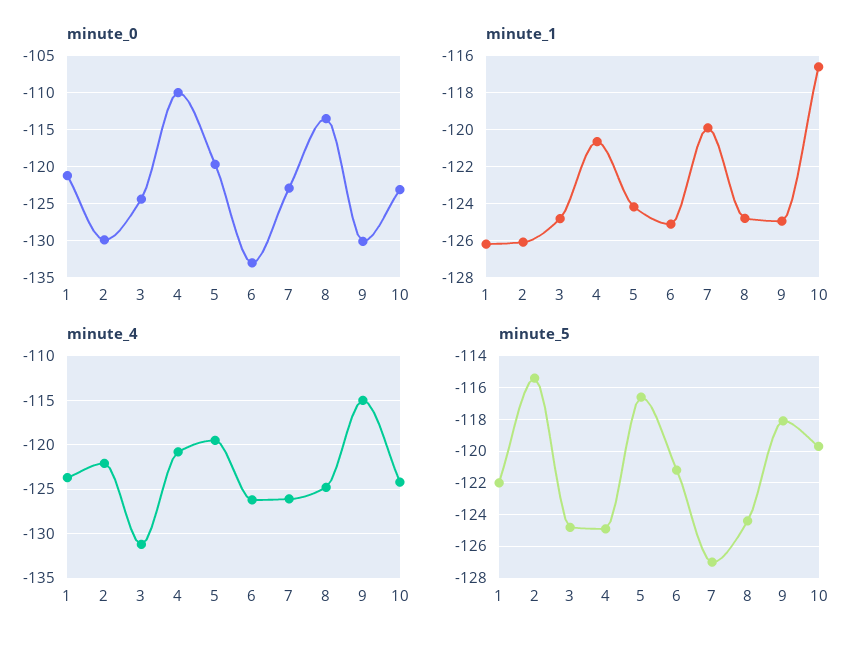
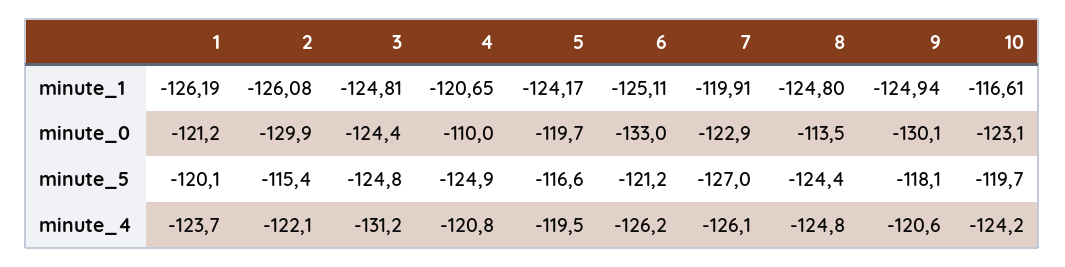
  {
    "minute_0": {
      "1": -121.2,
      "2": -129.9,
      "3": -124.4,
      "4": -110,
      "5": -119.7,
      "6": -133,
      "7": -122.9,
      "8": -113.5,
      "9": -130.1,
      "10": -123.1
    },
    "minute_1": {
      "1": -126.19,
      "2": -126.08,
      "3": -124.81,
      "4": -120.65,
      "5": -124.17,
      "6": -125.11,
      "7": -119.91,
      "8": -124.8,
      "9": -124.94,
      "10": -116.61
    },
    "minute_4": {
      "1": -123.7,
      "2": -122.1,
      "3": -131.2,
      "4": -120.8,
      "5": -119.5,
      "6": -126.2,
      "7": -126.1,
      "8": -124.8,
-     "9": -115,
+     "9": -120.6,
      "10": -124.2
    },
    "minute_5": {
-     "1": -122,
+     "1": -120.1,
      "2": -115.4,
      "3": -124.8,
      "4": -124.9,
      "5": -116.6,
      "6": -121.2,
      "7": -127,
      "8": -124.4,
      "9": -118.1,
      "10": -119.7
    }
  }

